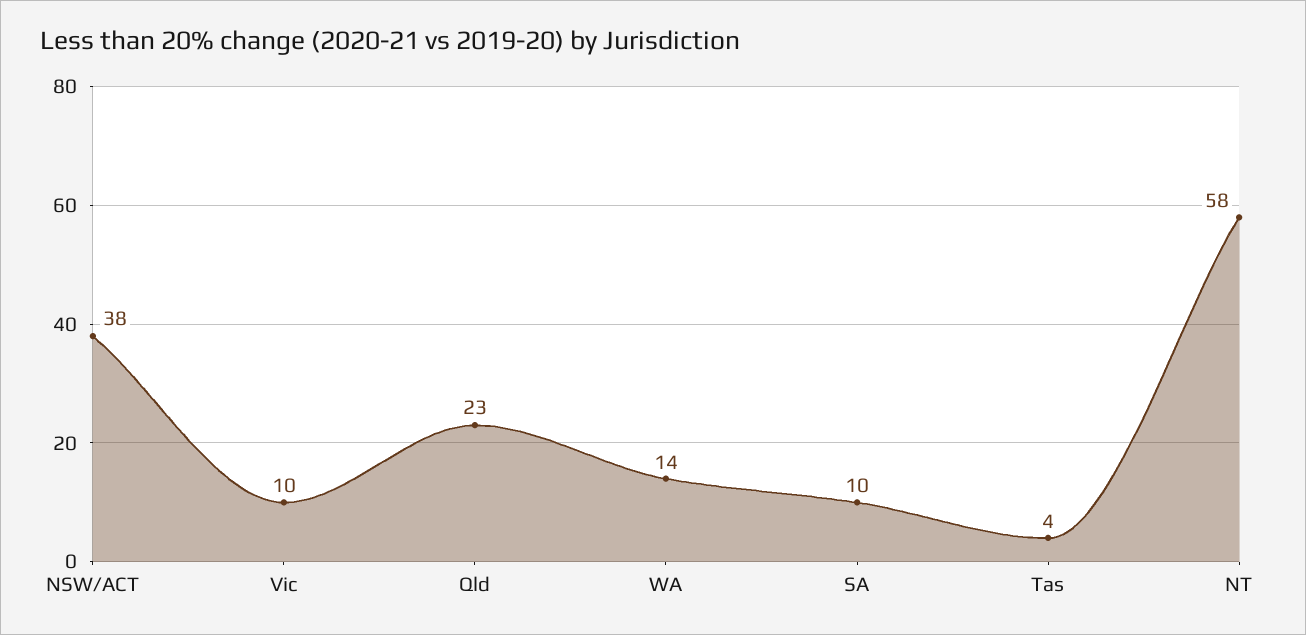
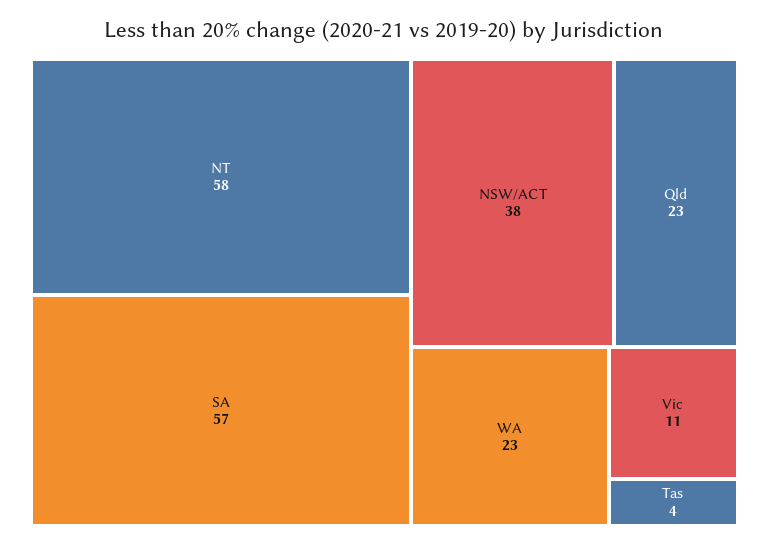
  {
    "NSW/ACT": 38,
-   "Vic": 10,
+   "Vic": 11,
    "Qld": 23,
-   "WA": 14,
+   "WA": 23,
-   "SA": 10,
+   "SA": 57,
    "Tas": 4,
    "NT": 58
  }

